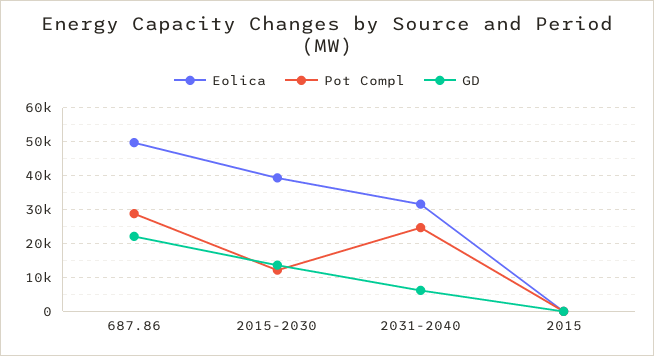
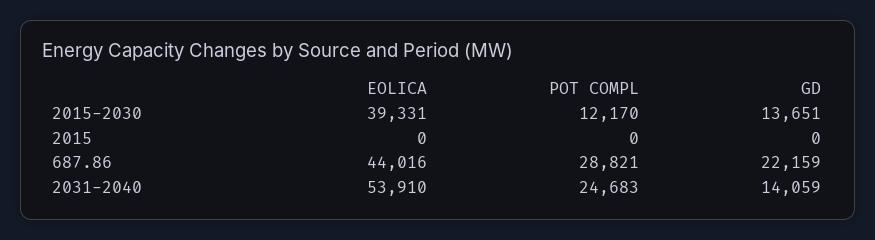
  {
    "Eolica": {
-     "687.86": 50000,
+     "687.86": 44016,
      "2015-2030": 39331,
-     "2031-2040": 32000,
+     "2031-2040": 53910,
      "2015": 0
    },
    "Pot Compl": {
      "687.86": 28821,
      "2015-2030": 12170,
      "2031-2040": 24683,
      "2015": 0
    },
    "GD": {
      "687.86": 22159,
      "2015-2030": 13651,
-     "2031-2040": 6000,
+     "2031-2040": 14059,
      "2015": 0
    }
  }

